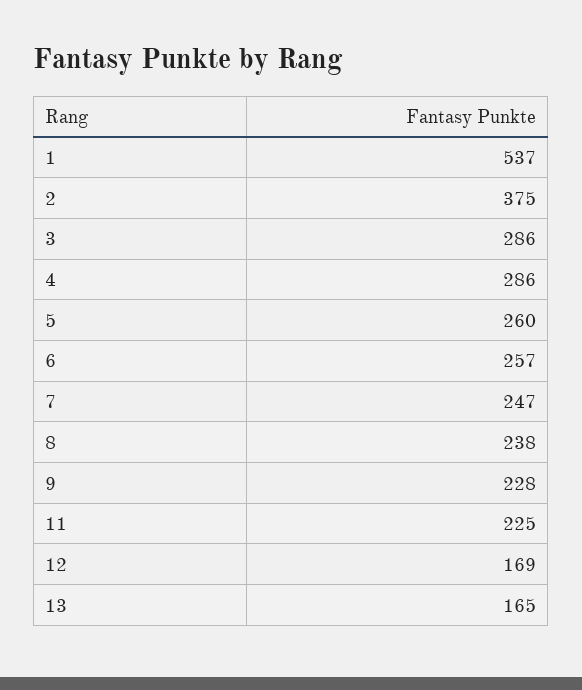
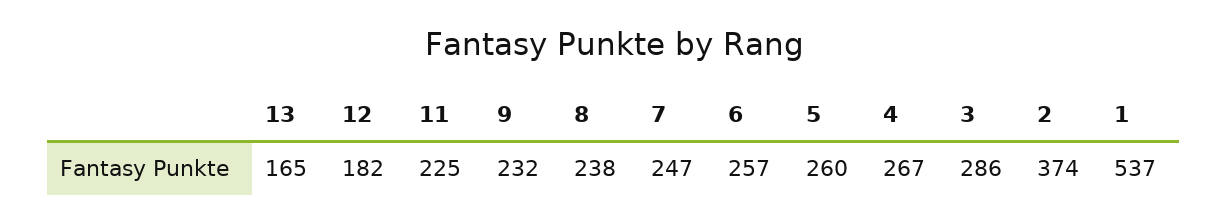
  {
    "1": 537,
-   "2": 375,
+   "2": 374,
    "3": 286,
-   "4": 286,
+   "4": 267,
    "5": 260,
    "6": 257,
    "7": 247,
    "8": 238,
-   "9": 228,
+   "9": 232,
    "11": 225,
-   "12": 169,
+   "12": 182,
    "13": 165
  }

